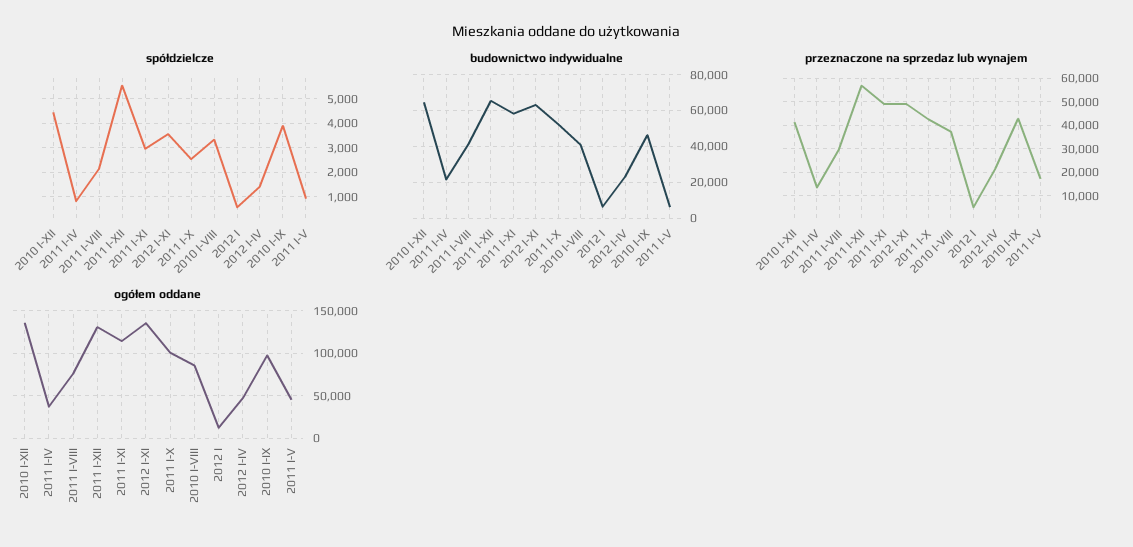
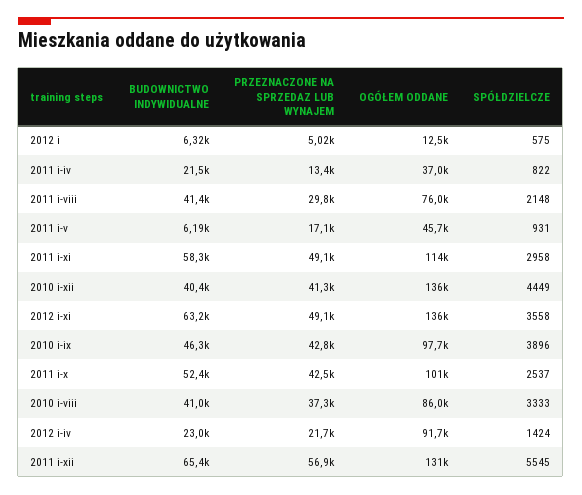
  {
    "spółdzielcze": {
      "2010 I-XII": 4449,
      "2011 I-IV": 822,
      "2011 I-VIII": 2148,
      "2011 I-XII": 5545,
      "2011 I-XI": 2958,
      "2012 I-XI": 3558,
      "2011 I-X": 2537,
      "2010 I-VIII": 3333,
      "2012 I": 575,
      "2012 I-IV": 1424,
      "2010 I-IX": 3896,
      "2011 I-V": 931
    },
    "budownictwo indywidualne": {
-     "2010 I-XII": 65000,
+     "2010 I-XII": 40400,
      "2011 I-IV": 21500,
      "2011 I-VIII": 41400,
      "2011 I-XII": 65400,
      "2011 I-XI": 58300,
      "2012 I-XI": 63200,
      "2011 I-X": 52400,
      "2010 I-VIII": 41000,
      "2012 I": 6320,
      "2012 I-IV": 23000,
      "2010 I-IX": 46300,
      "2011 I-V": 6190
    },
    "przeznaczone na sprzedaz lub wynajem": {
      "2010 I-XII": 41300,
      "2011 I-IV": 13400,
      "2011 I-VIII": 29800,
      "2011 I-XII": 56900,
      "2011 I-XI": 49100,
      "2012 I-XI": 49100,
      "2011 I-X": 42500,
      "2010 I-VIII": 37300,
      "2012 I": 5020,
      "2012 I-IV": 21700,
      "2010 I-IX": 42800,
      "2011 I-V": 17100
    },
    "ogółem oddane": {
      "2010 I-XII": 136000,
      "2011 I-IV": 37000,
      "2011 I-VIII": 76000,
      "2011 I-XII": 131000,
      "2011 I-XI": 114000,
      "2012 I-XI": 136000,
      "2011 I-X": 101000,
      "2010 I-VIII": 86000,
      "2012 I": 12500,
-     "2012 I-IV": 50000,
+     "2012 I-IV": 91700,
      "2010 I-IX": 97700,
      "2011 I-V": 45700
    }
  }

